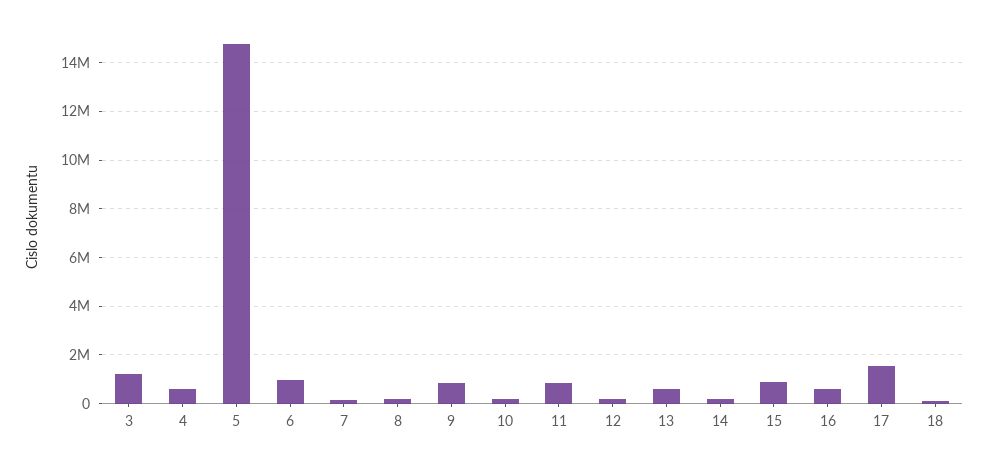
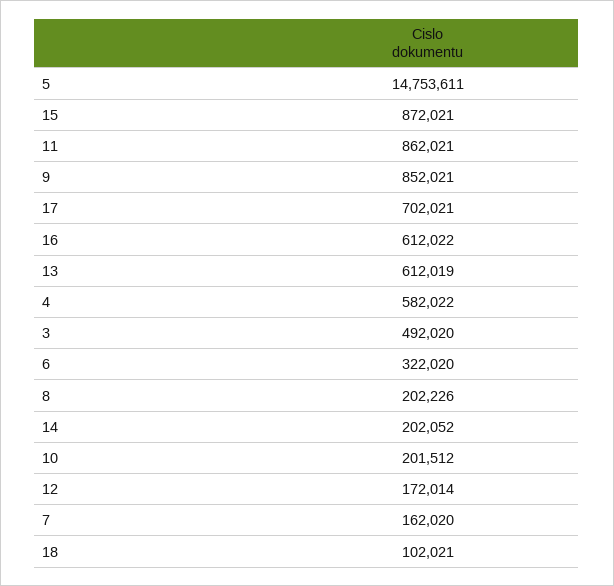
  {
-   "3": 1250000,
+   "3": 492020,
    "4": 582022,
    "5": 14753611,
-   "6": 1000000,
+   "6": 322020,
    "7": 162020,
    "8": 202226,
    "9": 852021,
    "10": 201512,
    "11": 862021,
    "12": 172014,
    "13": 612019,
    "14": 202052,
    "15": 872021,
    "16": 612022,
-   "17": 1500000,
+   "17": 702021,
    "18": 102021
  }

